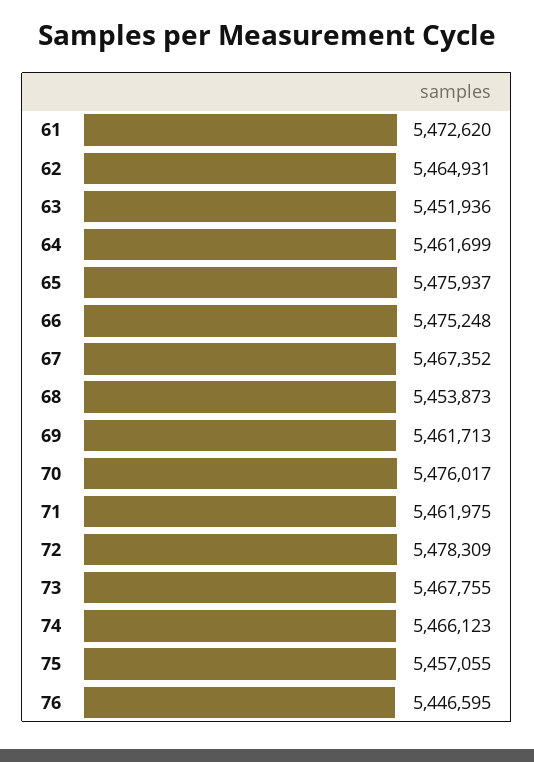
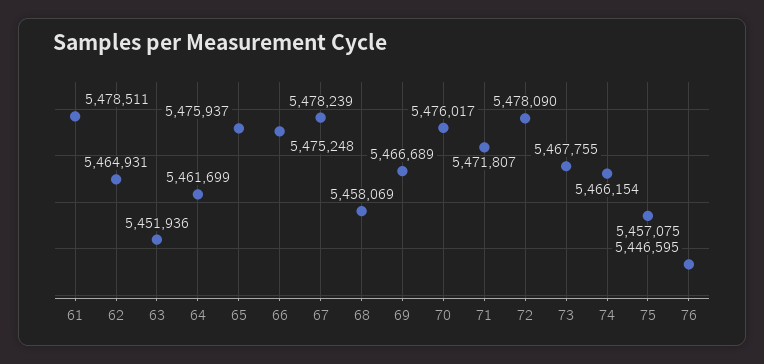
  {
-   "61": 5472620,
+   "61": 5478511,
    "62": 5464931,
    "63": 5451936,
    "64": 5461699,
    "65": 5475937,
    "66": 5475248,
-   "67": 5467352,
+   "67": 5478239,
-   "68": 5453873,
+   "68": 5458069,
-   "69": 5461713,
+   "69": 5466689,
    "70": 5476017,
-   "71": 5461975,
+   "71": 5471807,
-   "72": 5478309,
+   "72": 5478090,
    "73": 5467755,
-   "74": 5466123,
+   "74": 5466154,
-   "75": 5457055,
+   "75": 5457075,
    "76": 5446595
  }

